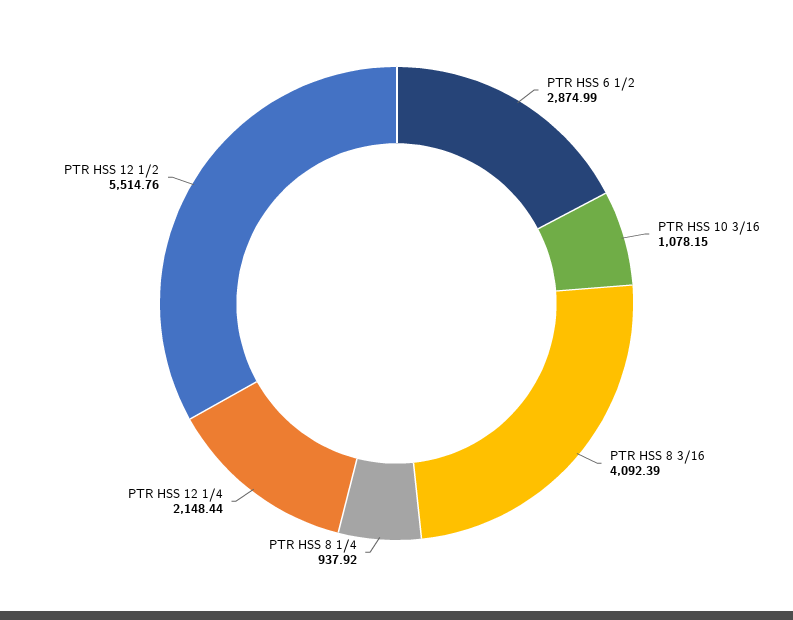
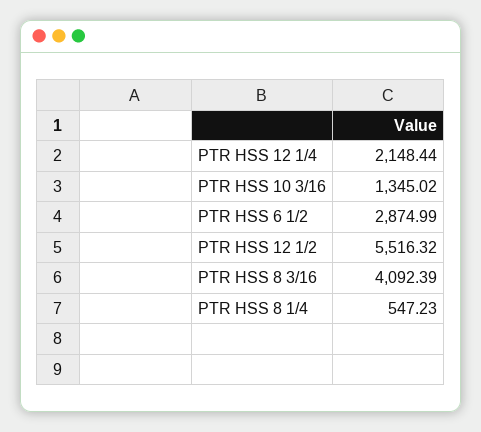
  {
    "PTR HSS 6 1/2": 2874.99,
-   "PTR HSS 10 3/16": 1078.15,
+   "PTR HSS 10 3/16": 1345.02,
    "PTR HSS 8 3/16": 4092.39,
-   "PTR HSS 8 1/4": 937.92,
+   "PTR HSS 8 1/4": 547.23,
    "PTR HSS 12 1/4": 2148.44,
-   "PTR HSS 12 1/2": 5514.76
+   "PTR HSS 12 1/2": 5516.32
  }

